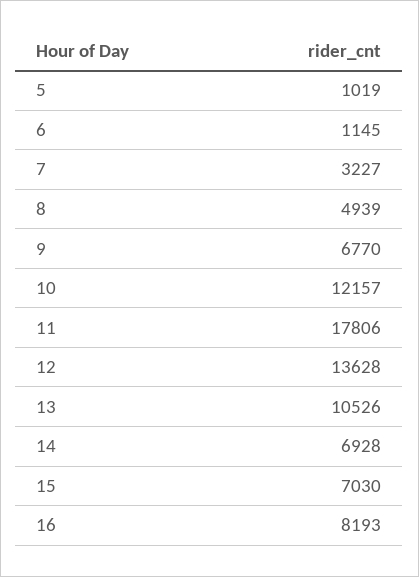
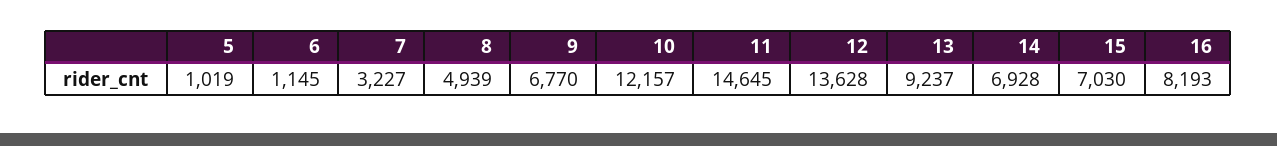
  {
    "5": 1019,
    "6": 1145,
    "7": 3227,
    "8": 4939,
    "9": 6770,
    "10": 12157,
-   "11": 17806,
+   "11": 14645,
    "12": 13628,
-   "13": 10526,
+   "13": 9237,
    "14": 6928,
    "15": 7030,
    "16": 8193
  }

